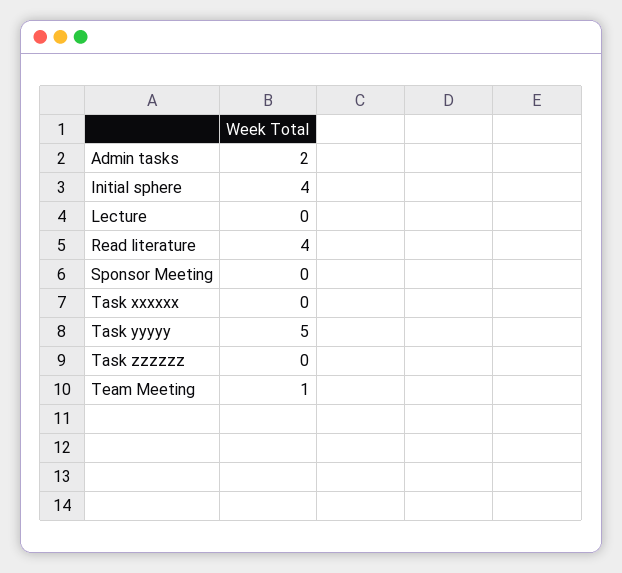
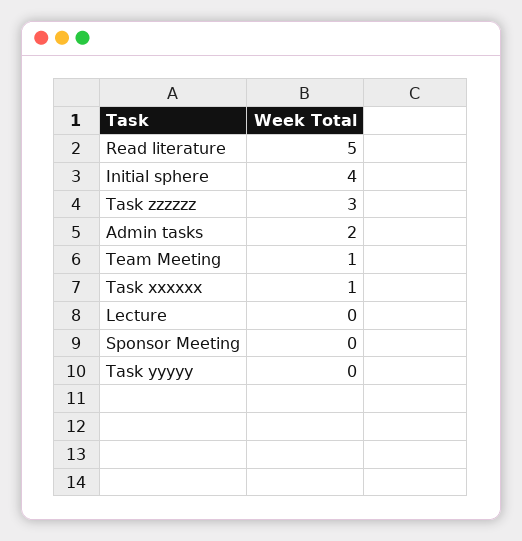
  {
    "Admin tasks": 2,
    "Initial sphere": 4,
    "Lecture": 0,
-   "Read literature": 4,
+   "Read literature": 5,
    "Sponsor Meeting": 0,
-   "Task xxxxxx": 0,
+   "Task xxxxxx": 1,
-   "Task yyyyy": 5,
+   "Task yyyyy": 0,
-   "Task zzzzzz": 0,
+   "Task zzzzzz": 3,
    "Team Meeting": 1
  }

